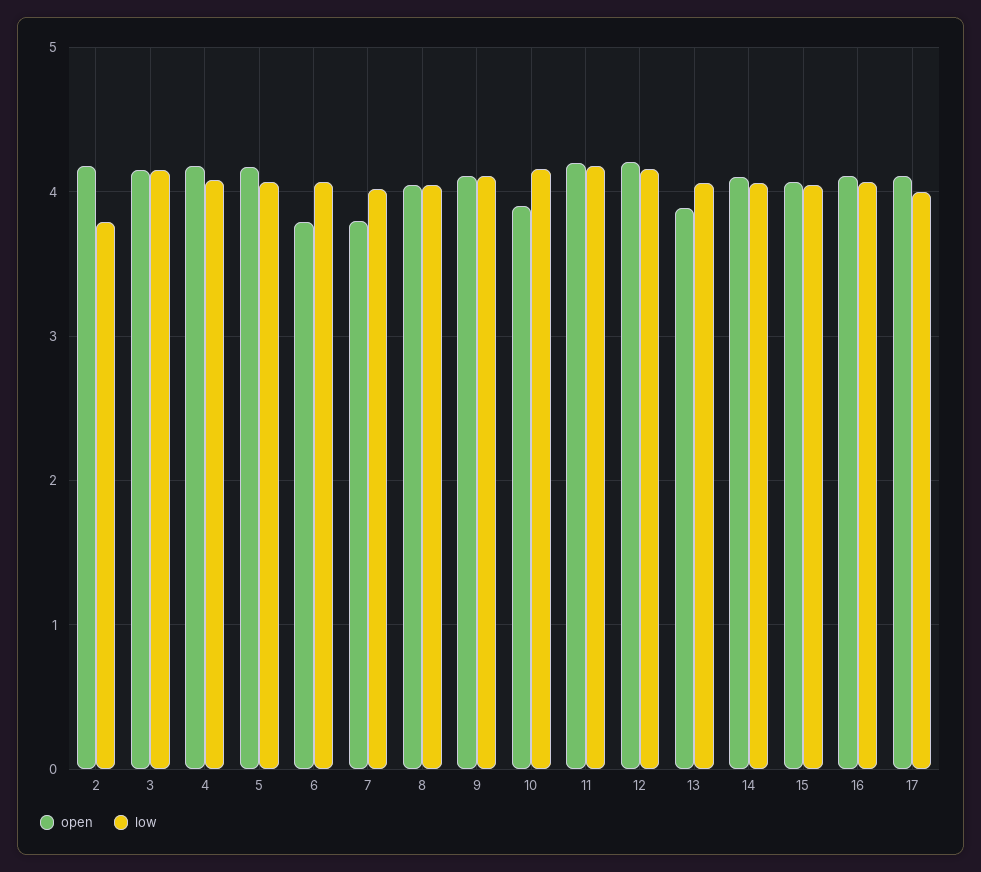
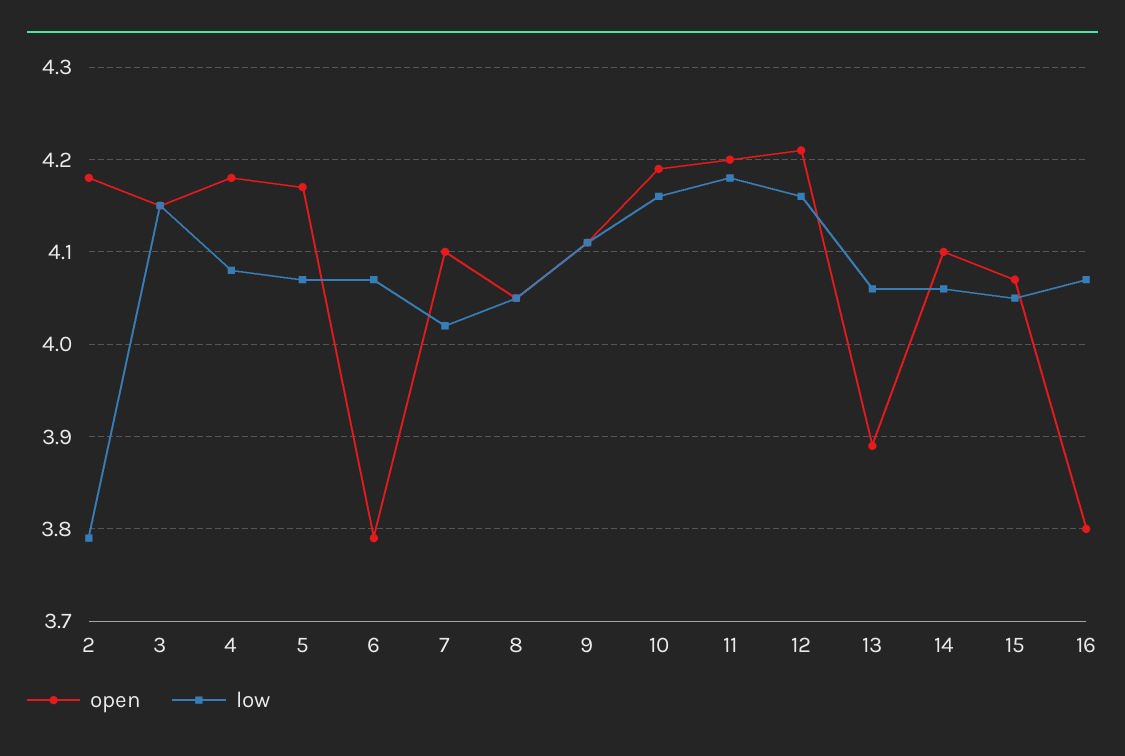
  {
    "open": {
      "2": 4.18,
      "3": 4.15,
      "4": 4.18,
      "5": 4.17,
      "6": 3.79,
-     "7": 3.8,
+     "7": 4.1,
      "8": 4.05,
      "9": 4.11,
-     "10": 3.9,
+     "10": 4.19,
      "11": 4.2,
      "12": 4.21,
      "13": 3.89,
      "14": 4.1,
      "15": 4.07,
-     "16": 4.1,
+     "16": 3.8
-     "17": 4.1
    },
    "low": {
      "2": 3.79,
      "3": 4.15,
      "4": 4.08,
      "5": 4.07,
      "6": 4.07,
      "7": 4.02,
      "8": 4.05,
      "9": 4.11,
      "10": 4.16,
      "11": 4.18,
      "12": 4.16,
      "13": 4.06,
      "14": 4.06,
      "15": 4.05,
-     "16": 4.07,
+     "16": 4.07
-     "17": 4
    }
  }

